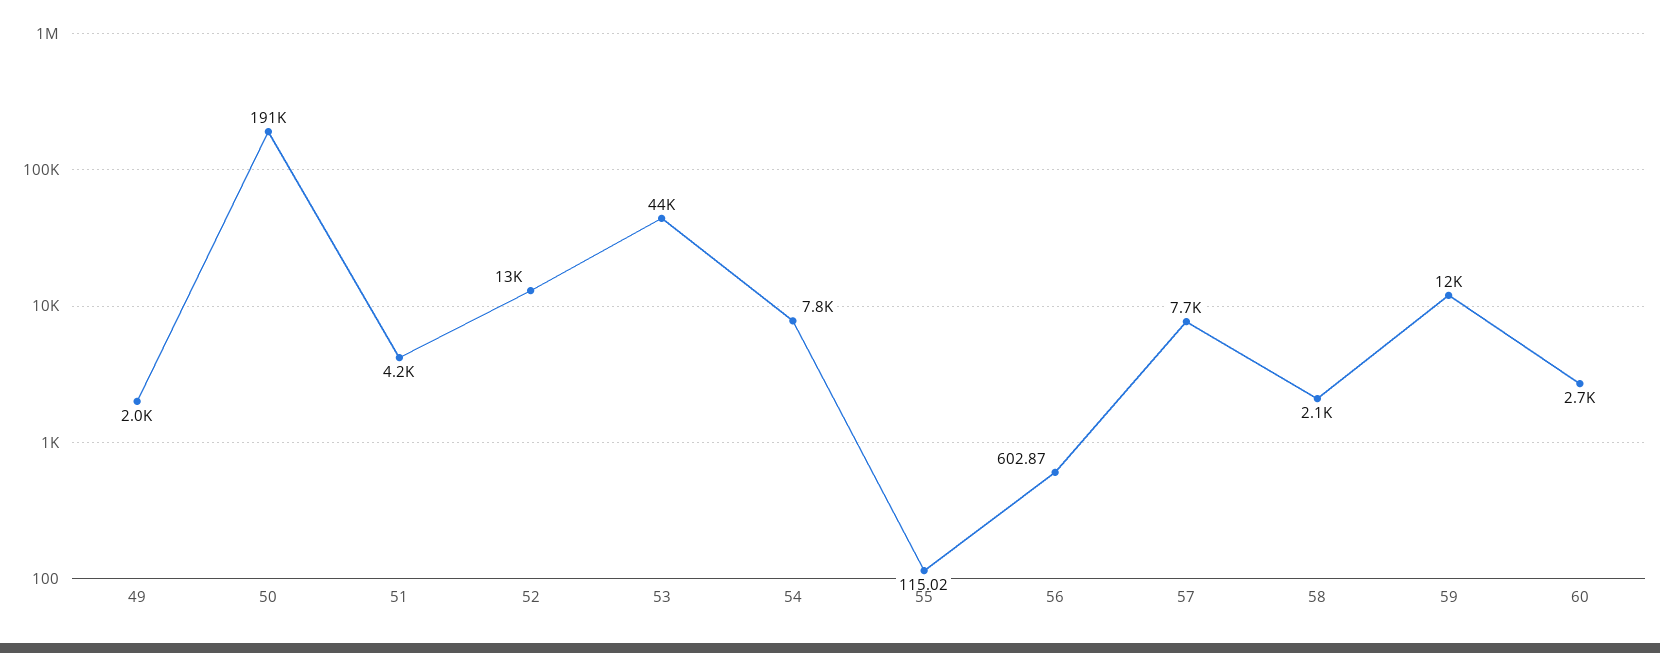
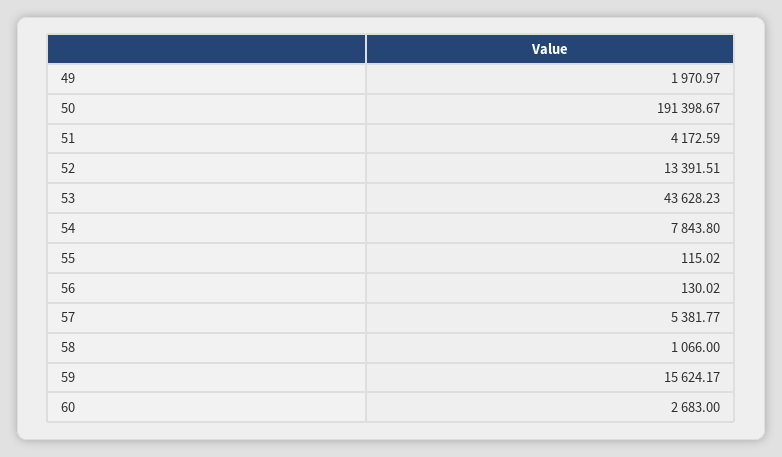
  {
    "49": 1970.97,
    "50": 191398.67,
    "51": 4172.59,
    "52": 13391.51,
    "53": 43628.23,
    "54": 7843.8,
    "55": 115.02,
-   "56": 602.87,
+   "56": 130.02,
-   "57": 7700,
+   "57": 5381.77,
-   "58": 2100,
+   "58": 1066,
-   "59": 12000,
+   "59": 15624.17,
    "60": 2683
  }

